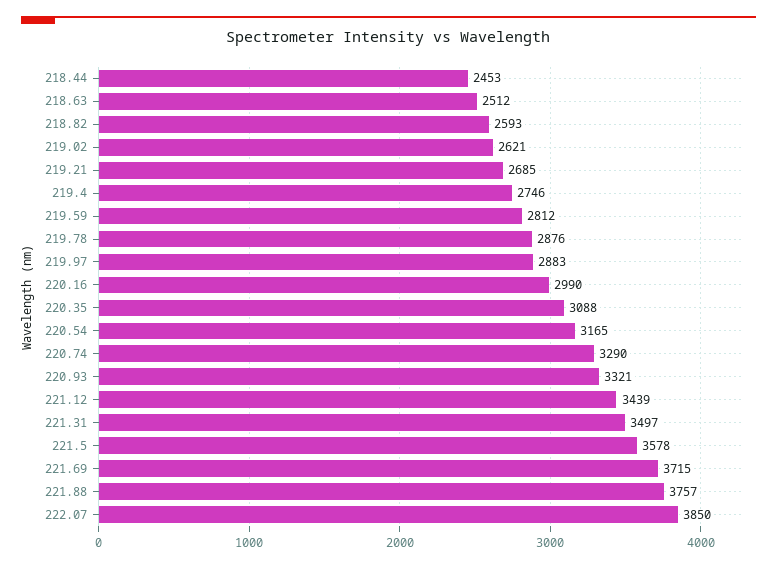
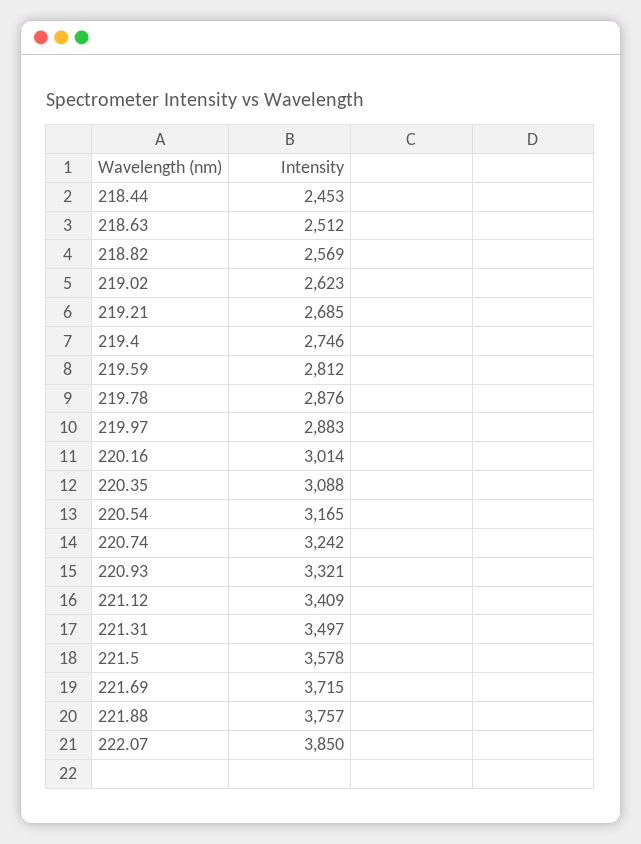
  {
    "218.44": 2453,
    "218.63": 2512,
-   "218.82": 2593,
+   "218.82": 2569,
-   "219.02": 2621,
+   "219.02": 2623,
    "219.21": 2685,
    "219.4": 2746,
    "219.59": 2812,
    "219.78": 2876,
    "219.97": 2883,
-   "220.16": 2990,
+   "220.16": 3014,
    "220.35": 3088,
    "220.54": 3165,
-   "220.74": 3290,
+   "220.74": 3242,
    "220.93": 3321,
-   "221.12": 3439,
+   "221.12": 3409,
    "221.31": 3497,
    "221.5": 3578,
    "221.69": 3715,
    "221.88": 3757,
    "222.07": 3850
  }

